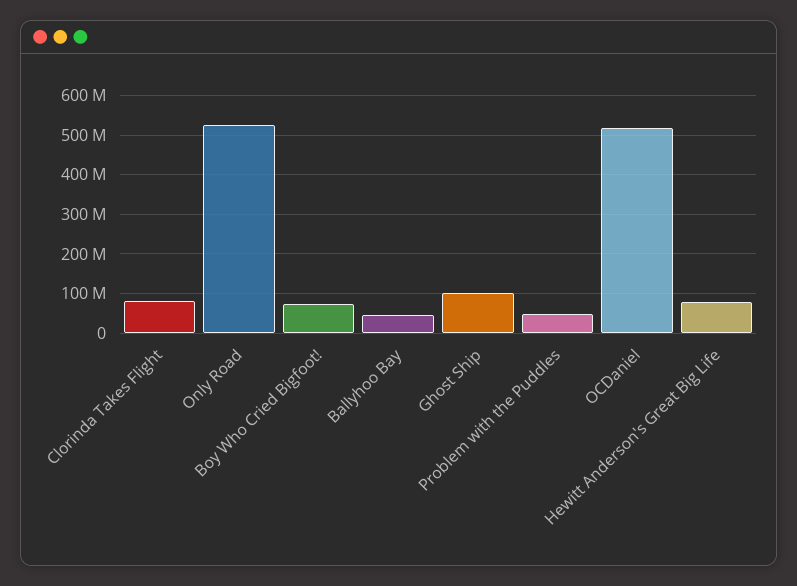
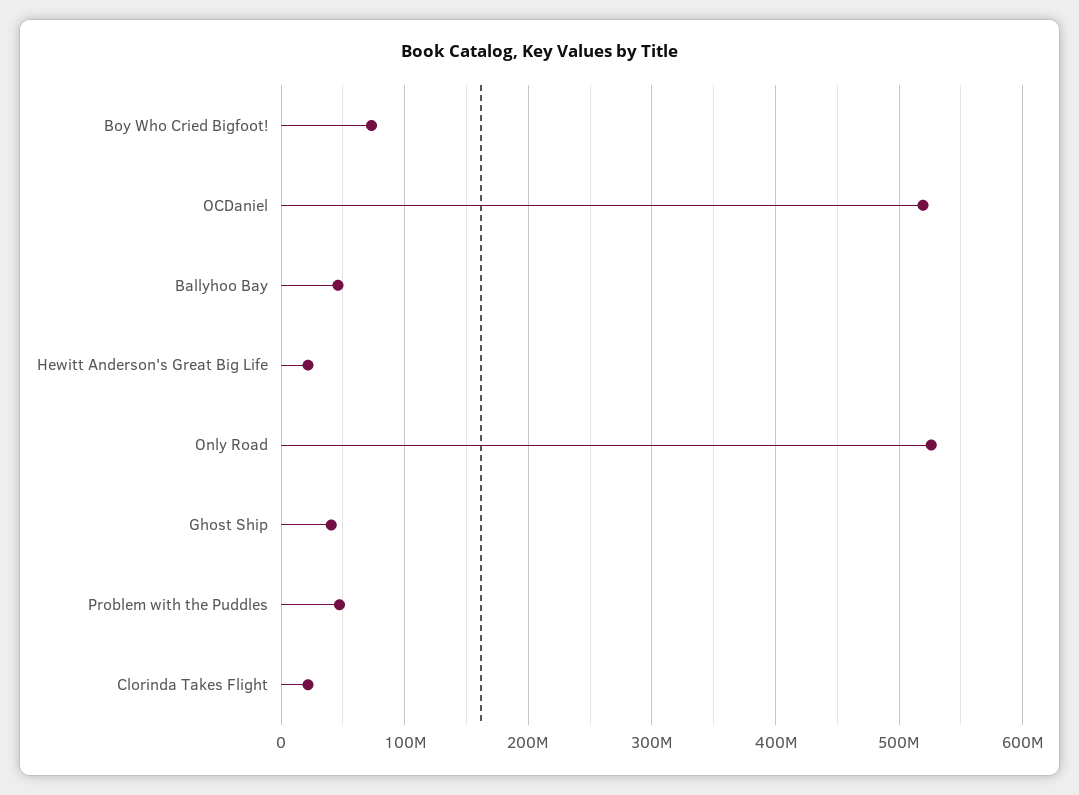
  {
-   "Clorinda Takes Flight": 80000000,
+   "Clorinda Takes Flight": 20000000,
    "Only Road": 530000000,
    "Boy Who Cried Bigfoot!": 70000000,
    "Ballyhoo Bay": 50000000,
-   "Ghost Ship": 100000000,
+   "Ghost Ship": 40000000,
    "Problem with the Puddles": 50000000,
    "OCDaniel": 520000000,
-   "Hewitt Anderson's Great Big Life": 80000000
+   "Hewitt Anderson's Great Big Life": 20000000
  }

